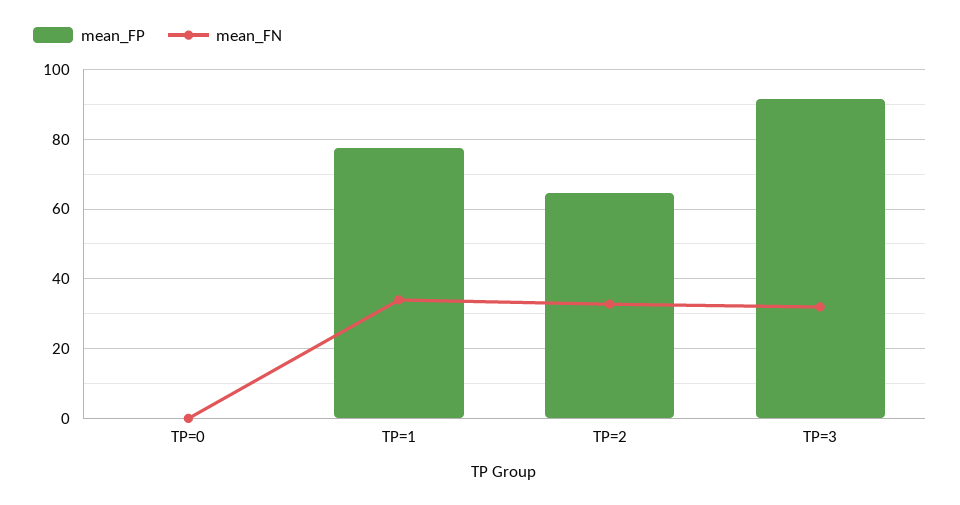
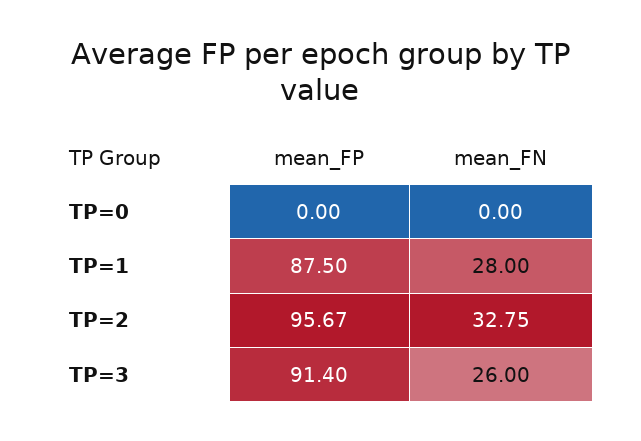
  {
    "mean_FP": {
      "TP=0": 0,
-     "TP=1": 78,
+     "TP=1": 87.5,
-     "TP=2": 64,
+     "TP=2": 95.67,
      "TP=3": 91.4
    },
    "mean_FN": {
      "TP=0": 0,
-     "TP=1": 34,
+     "TP=1": 28,
      "TP=2": 32.75,
-     "TP=3": 32
+     "TP=3": 26
    }
  }

